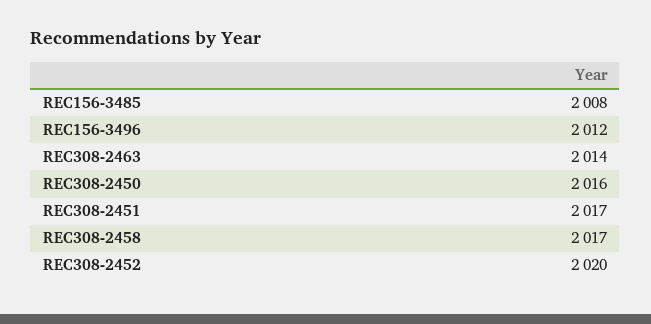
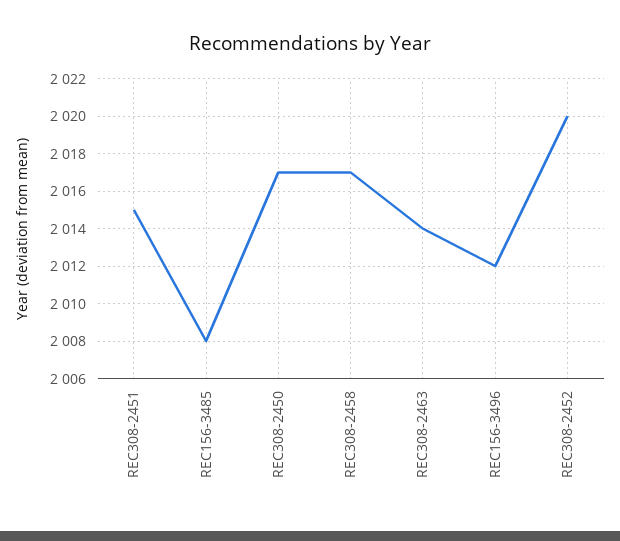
  {
    "REC156-3485": 2008,
    "REC156-3496": 2012,
    "REC308-2463": 2014,
-   "REC308-2450": 2016,
+   "REC308-2450": 2017,
-   "REC308-2451": 2017,
+   "REC308-2451": 2015,
    "REC308-2458": 2017,
    "REC308-2452": 2020
  }

